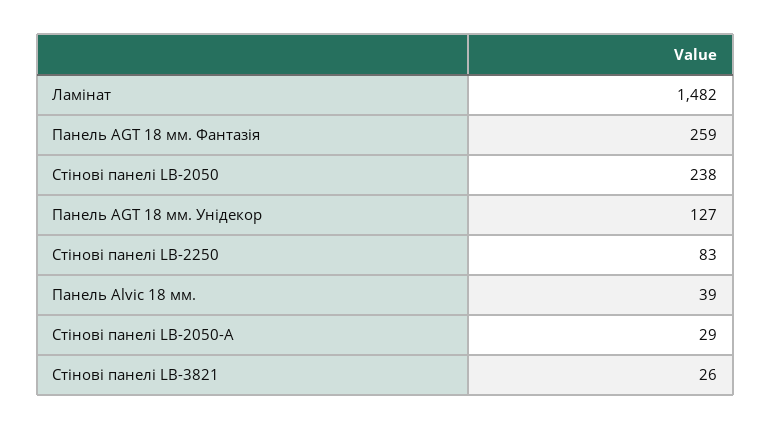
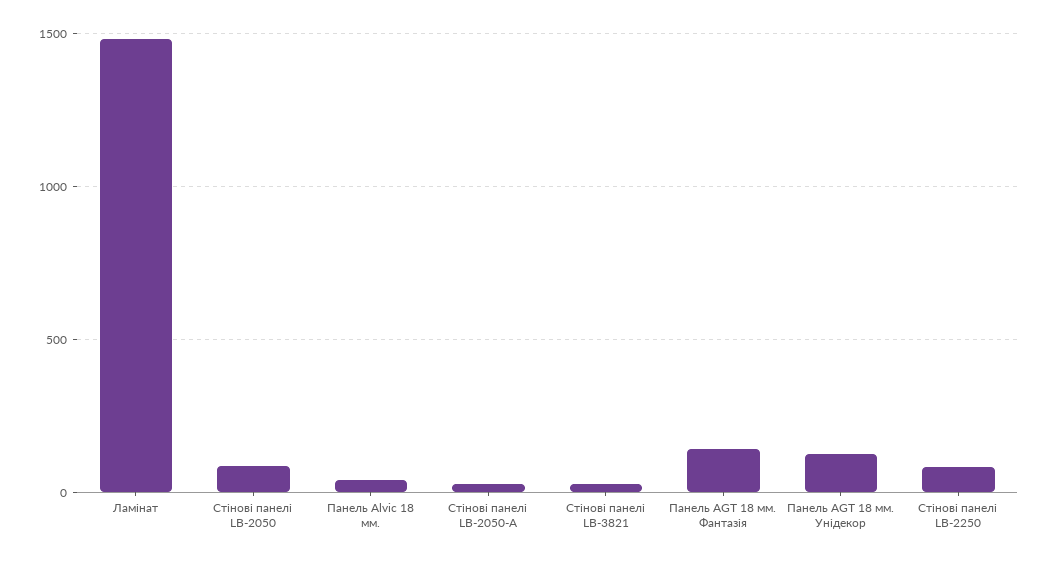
  {
    "Ламінат": 1482,
-   "Панель AGT 18 мм. Фантазія": 259,
+   "Панель AGT 18 мм. Фантазія": 150,
-   "Стінові панелі LB-2050": 238,
+   "Стінові панелі LB-2050": 100,
    "Панель AGT 18 мм. Унідекор": 127,
    "Стінові панелі LB-2250": 83,
    "Панель Alvic 18 мм.": 39,
    "Стінові панелі LB-2050-А": 29,
    "Стінові панелі LB-3821": 26
  }

